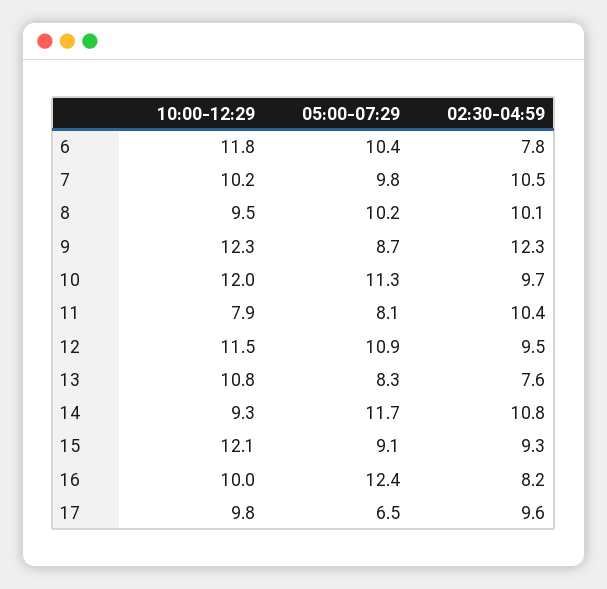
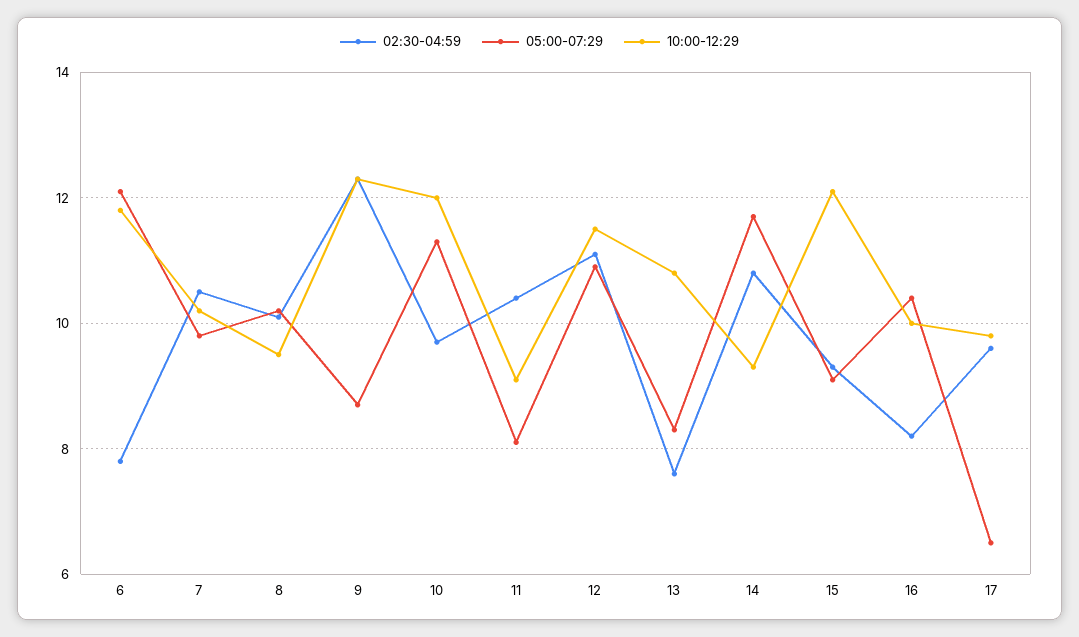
  {
    "10:00-12:29": {
      "6": 11.8,
      "7": 10.2,
      "8": 9.5,
      "9": 12.3,
      "10": 12,
-     "11": 7.9,
+     "11": 9,
      "12": 11.5,
      "13": 10.8,
      "14": 9.3,
      "15": 12.1,
      "16": 10,
      "17": 9.8
    },
    "05:00-07:29": {
-     "6": 10.4,
+     "6": 12,
      "7": 9.8,
      "8": 10.2,
      "9": 8.7,
      "10": 11.3,
      "11": 8.1,
      "12": 10.9,
      "13": 8.3,
      "14": 11.7,
      "15": 9.1,
-     "16": 12.4,
+     "16": 10.5,
      "17": 6.5
    },
    "02:30-04:59": {
      "6": 7.8,
      "7": 10.5,
      "8": 10.1,
      "9": 12.3,
      "10": 9.7,
      "11": 10.4,
-     "12": 9.5,
+     "12": 11,
      "13": 7.6,
      "14": 10.8,
      "15": 9.3,
      "16": 8.2,
      "17": 9.6
    }
  }

